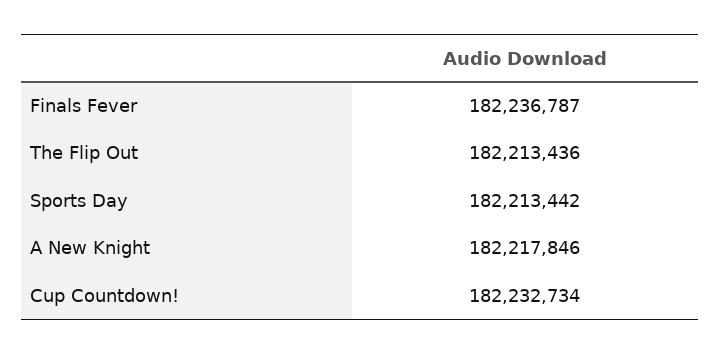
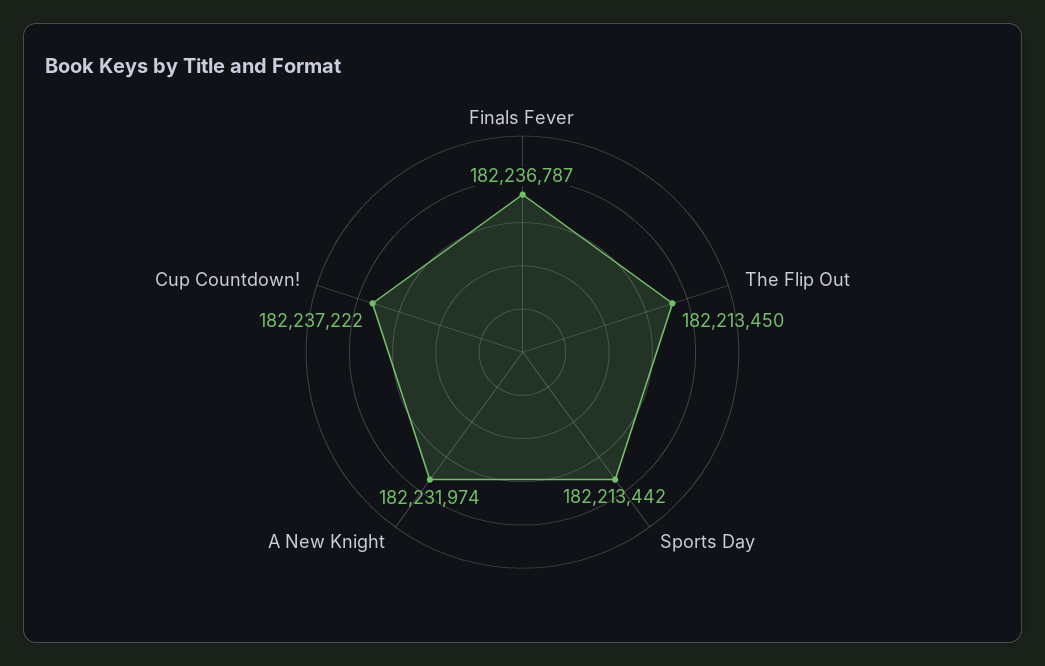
  {
    "Finals Fever": 182236787,
-   "The Flip Out": 182213436,
+   "The Flip Out": 182213450,
    "Sports Day": 182213442,
-   "A New Knight": 182217846,
+   "A New Knight": 182231974,
-   "Cup Countdown!": 182232734
+   "Cup Countdown!": 182237222
  }

